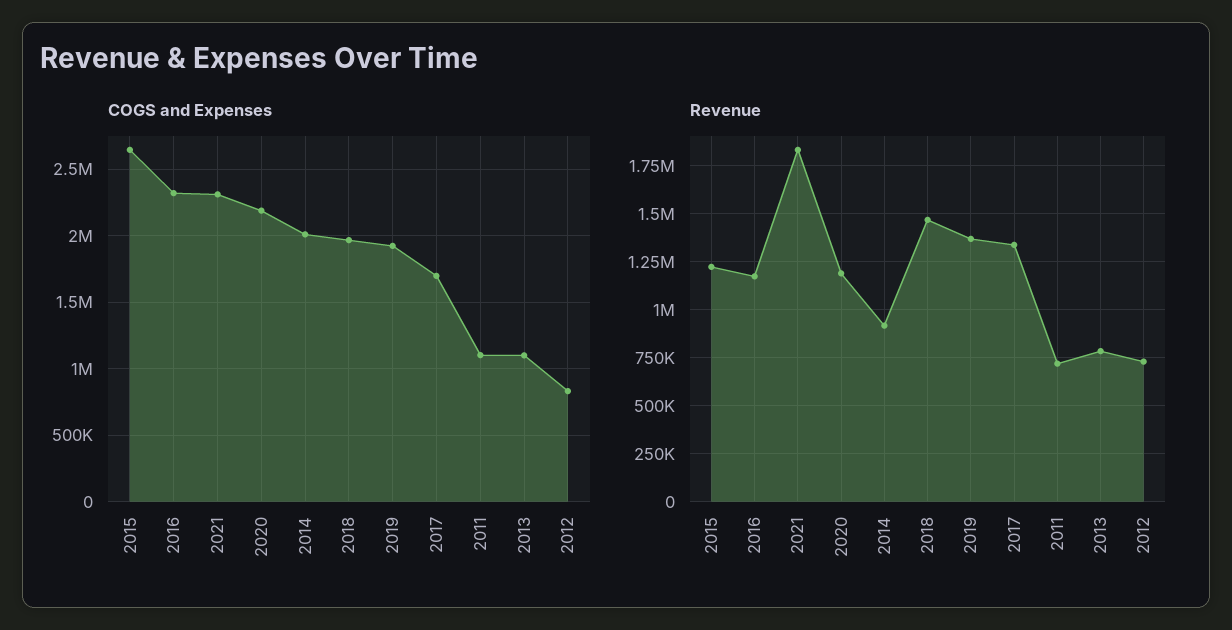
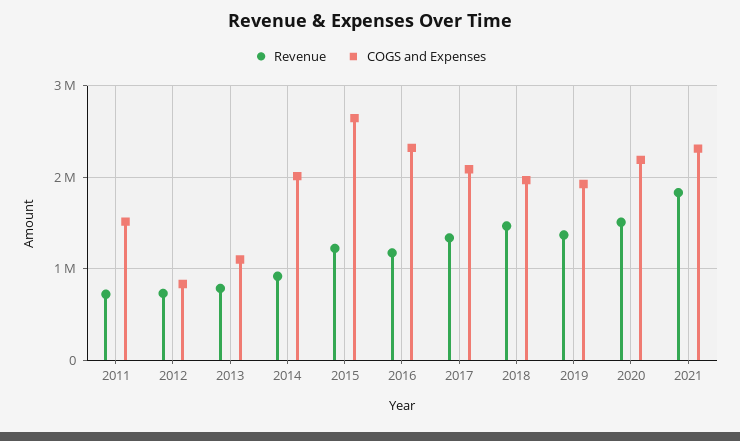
  {
    "COGS and Expenses": {
      "2015": 2650000,
      "2016": 2300000,
      "2021": 2300000,
      "2020": 2200000,
      "2014": 2000000,
      "2018": 1950000,
      "2019": 1900000,
-     "2017": 1700000,
+     "2017": 2100000,
-     "2011": 1100000,
+     "2011": 1500000,
      "2013": 1100000,
      "2012": 850000
    },
    "Revenue": {
      "2015": 1200000,
      "2016": 1150000,
      "2021": 1850000,
-     "2020": 1200000,
+     "2020": 1500000,
      "2014": 900000,
      "2018": 1450000,
      "2019": 1350000,
      "2017": 1350000,
      "2011": 700000,
      "2013": 800000,
      "2012": 750000
    }
  }

